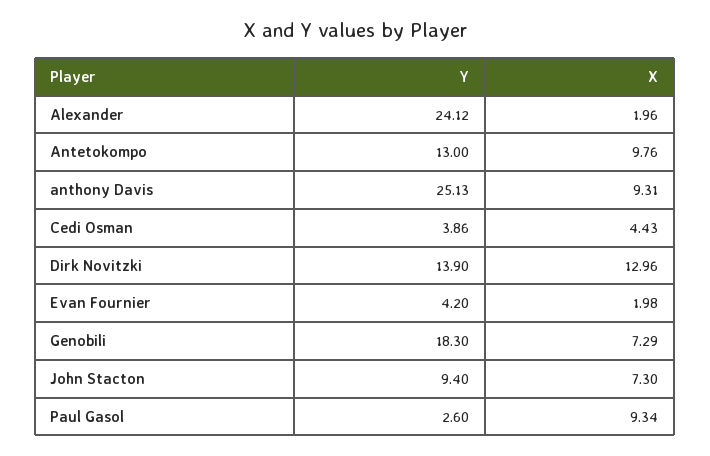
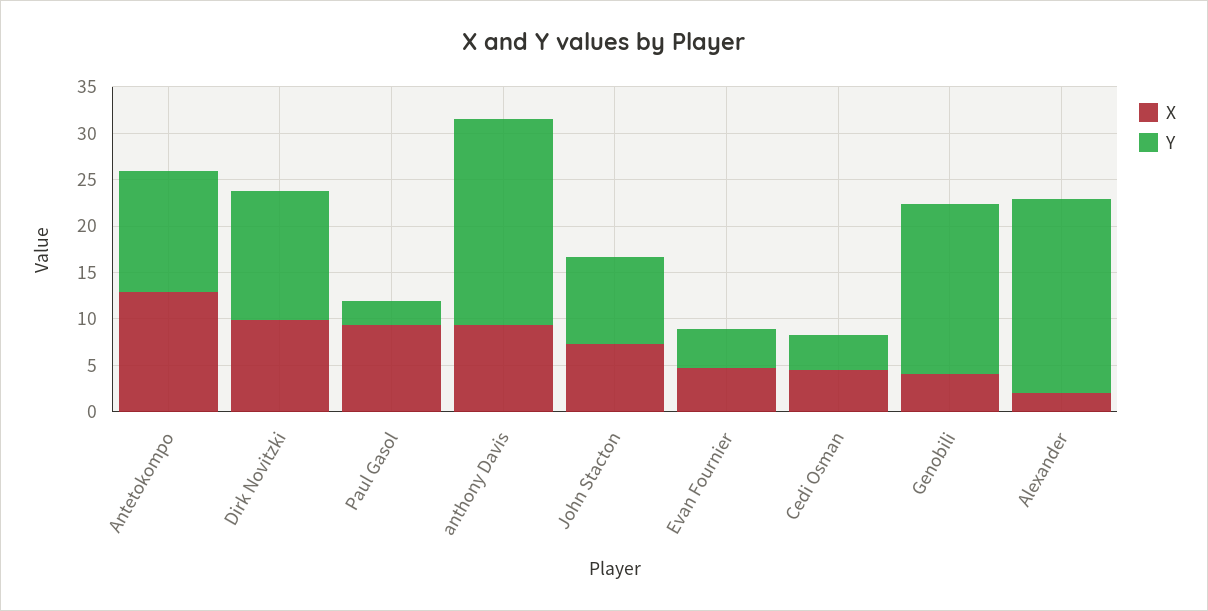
  {
    "Y": {
-     "Alexander": 24.12,
+     "Alexander": 21,
      "Antetokompo": 13,
-     "anthony Davis": 25.13,
+     "anthony Davis": 22,
      "Cedi Osman": 3.86,
      "Dirk Novitzki": 13.9,
      "Evan Fournier": 4.2,
      "Genobili": 18.3,
      "John Stacton": 9.4,
      "Paul Gasol": 2.6
    },
    "X": {
      "Alexander": 1.96,
-     "Antetokompo": 9.76,
+     "Antetokompo": 13,
      "anthony Davis": 9.31,
      "Cedi Osman": 4.43,
-     "Dirk Novitzki": 12.96,
+     "Dirk Novitzki": 10,
-     "Evan Fournier": 1.98,
+     "Evan Fournier": 5,
-     "Genobili": 7.29,
+     "Genobili": 4,
      "John Stacton": 7.3,
      "Paul Gasol": 9.34
    }
  }

